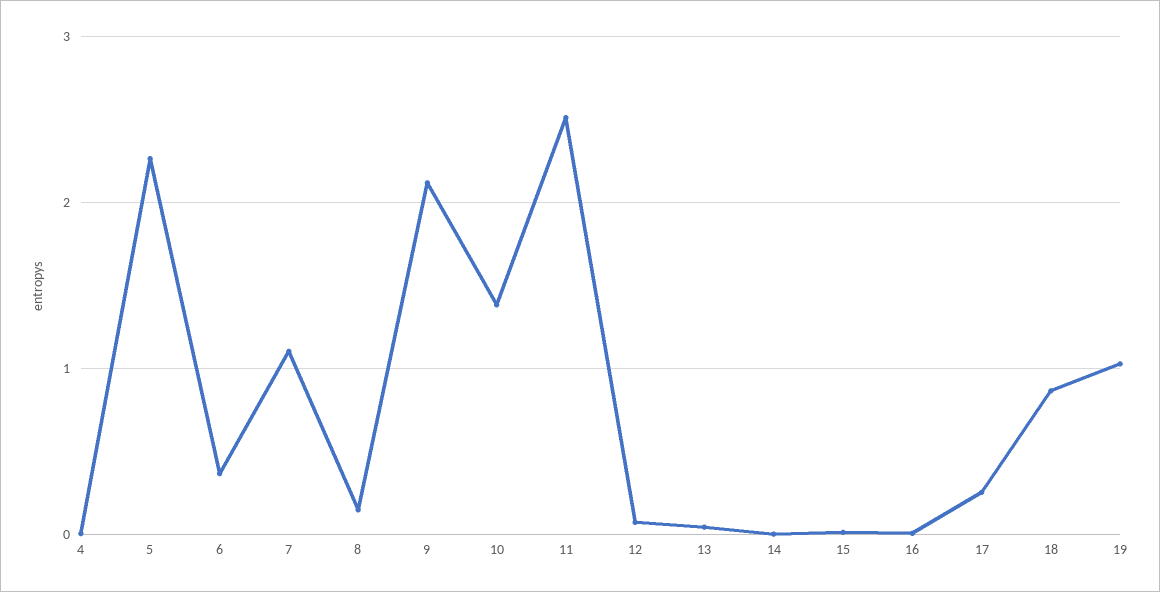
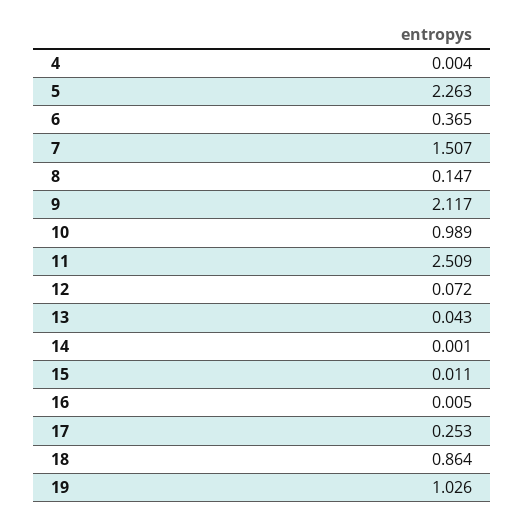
  {
    "4": 0.004,
    "5": 2.263,
    "6": 0.365,
-   "7": 1.1,
+   "7": 1.507,
    "8": 0.147,
    "9": 2.117,
-   "10": 1.4,
+   "10": 0.989,
    "11": 2.509,
    "12": 0.072,
    "13": 0.043,
    "14": 0.001,
    "15": 0.011,
    "16": 0.005,
    "17": 0.253,
    "18": 0.864,
    "19": 1.026
  }

